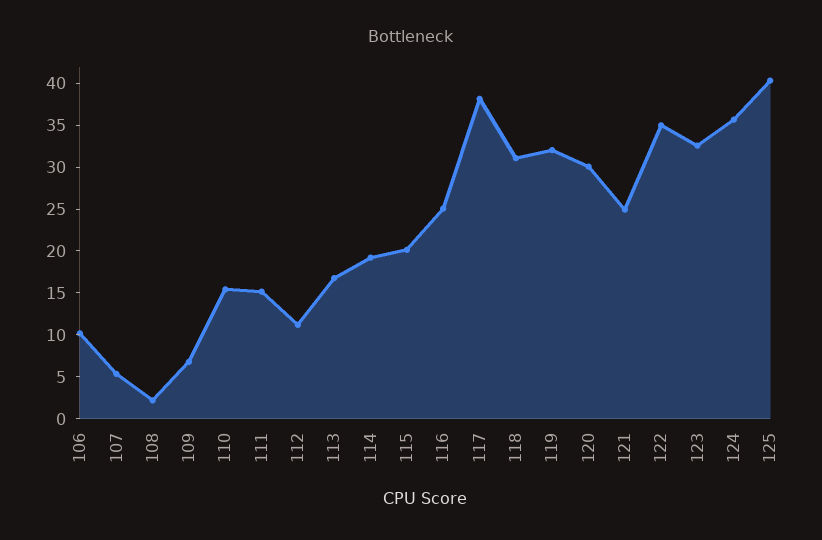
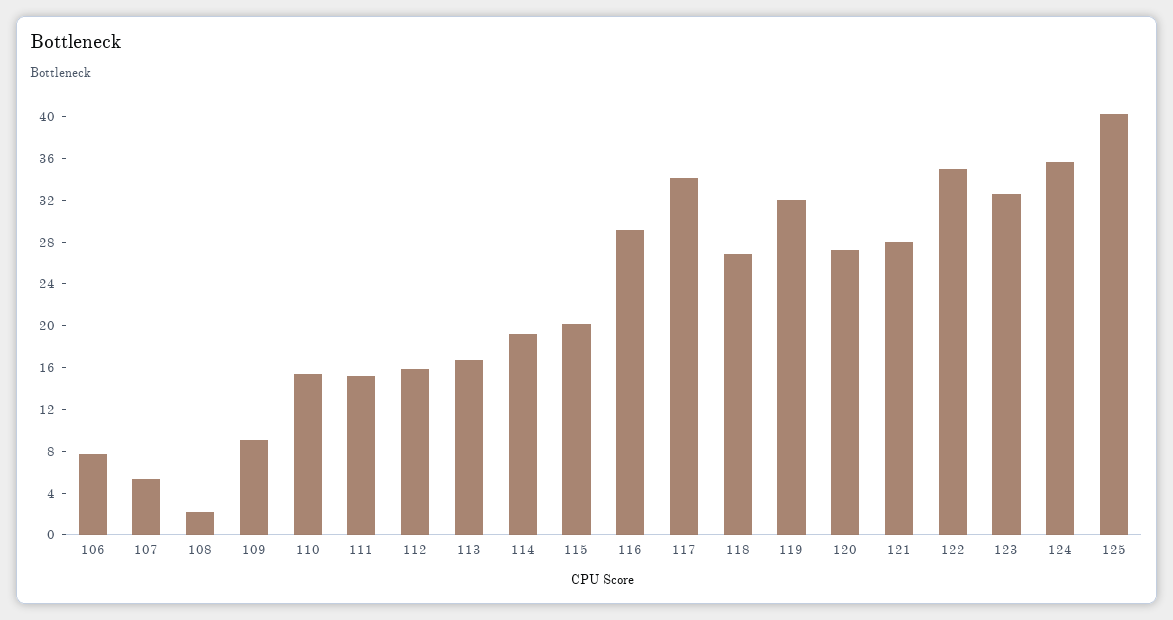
  {
-   "106": 10,
+   "106": 8,
    "107": 5,
    "108": 2,
-   "109": 7,
+   "109": 9,
    "110": 15,
    "111": 15,
-   "112": 11,
+   "112": 16,
    "113": 17,
    "114": 19,
    "115": 20,
-   "116": 25,
+   "116": 29,
-   "117": 38,
+   "117": 34,
-   "118": 31,
+   "118": 27,
    "119": 32,
-   "120": 30,
+   "120": 27,
-   "121": 25,
+   "121": 28,
    "122": 35,
    "123": 33,
    "124": 36,
    "125": 40
  }

